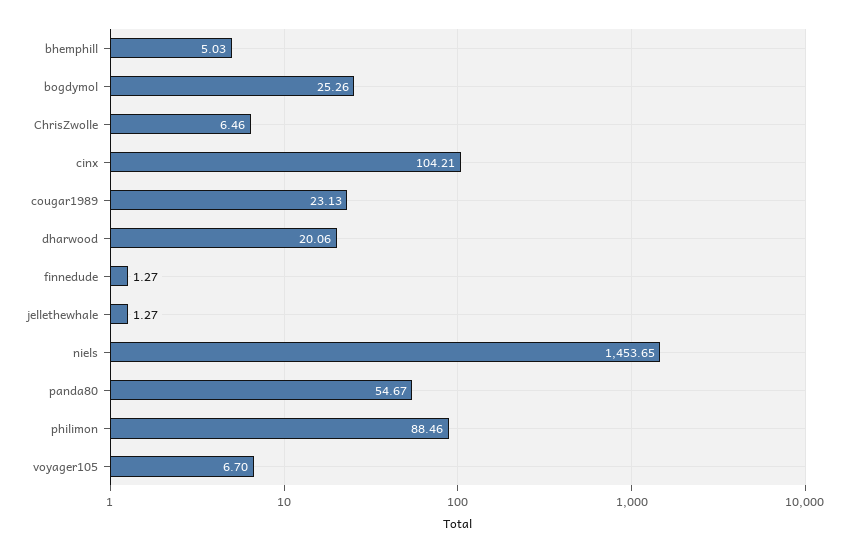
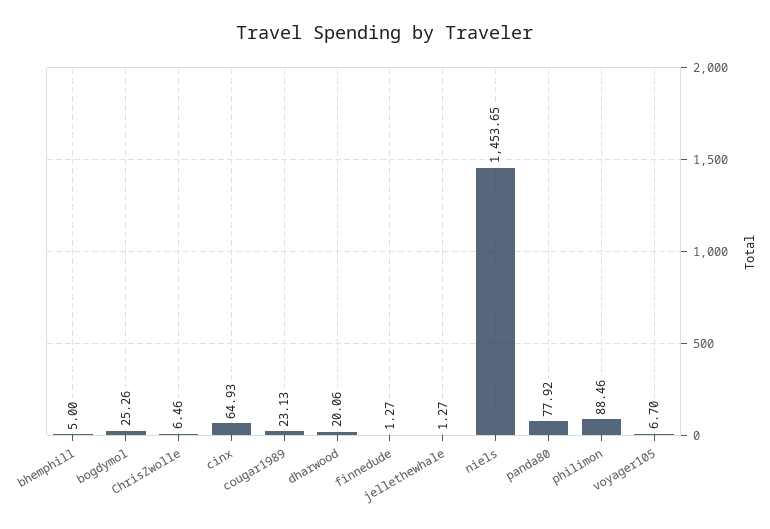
  {
-   "bhemphill": 5.03,
+   "bhemphill": 5,
    "bogdymol": 25.26,
    "ChrisZwolle": 6.46,
-   "cinx": 104.21,
+   "cinx": 64.93,
    "cougar1989": 23.13,
    "dharwood": 20.06,
    "finnedude": 1.27,
    "jellethewhale": 1.27,
    "niels": 1453.65,
-   "panda80": 54.67,
+   "panda80": 77.92,
    "philimon": 88.46,
    "voyager105": 6.7
  }

